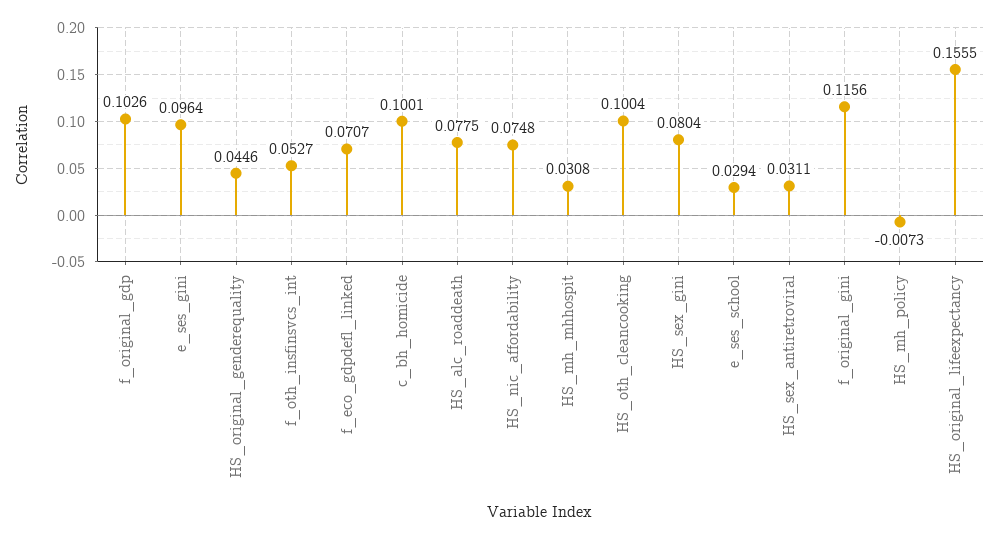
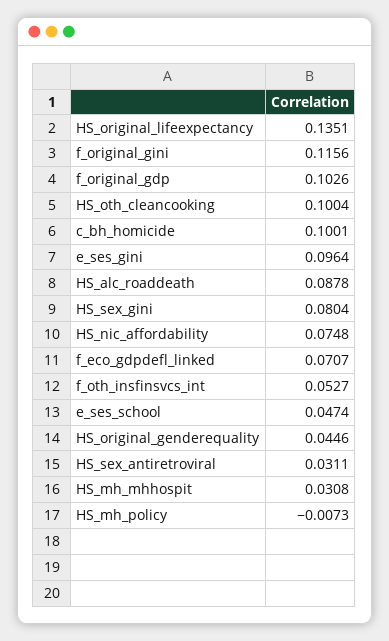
  {
    "f_original_gdp": 0.1026,
    "e_ses_gini": 0.0964,
    "HS_original_genderequality": 0.0446,
    "f_oth_insfinsvcs_int": 0.0527,
    "f_eco_gdpdefl_linked": 0.0707,
    "c_bh_homicide": 0.1001,
-   "HS_alc_roaddeath": 0.0775,
+   "HS_alc_roaddeath": 0.0878,
    "HS_nic_affordability": 0.0748,
    "HS_mh_mhhospit": 0.0308,
    "HS_oth_cleancooking": 0.1004,
    "HS_sex_gini": 0.0804,
-   "e_ses_school": 0.0294,
+   "e_ses_school": 0.0474,
    "HS_sex_antiretroviral": 0.0311,
    "f_original_gini": 0.1156,
    "HS_mh_policy": -0.0073,
-   "HS_original_lifeexpectancy": 0.1555
+   "HS_original_lifeexpectancy": 0.1351
  }

